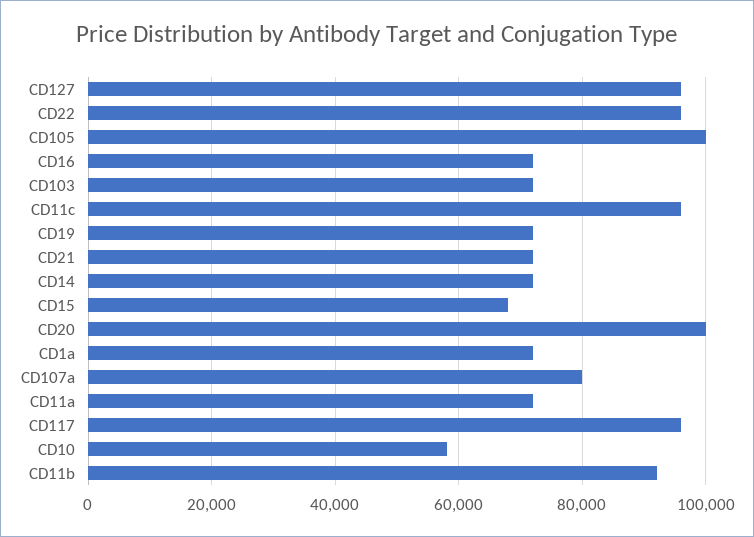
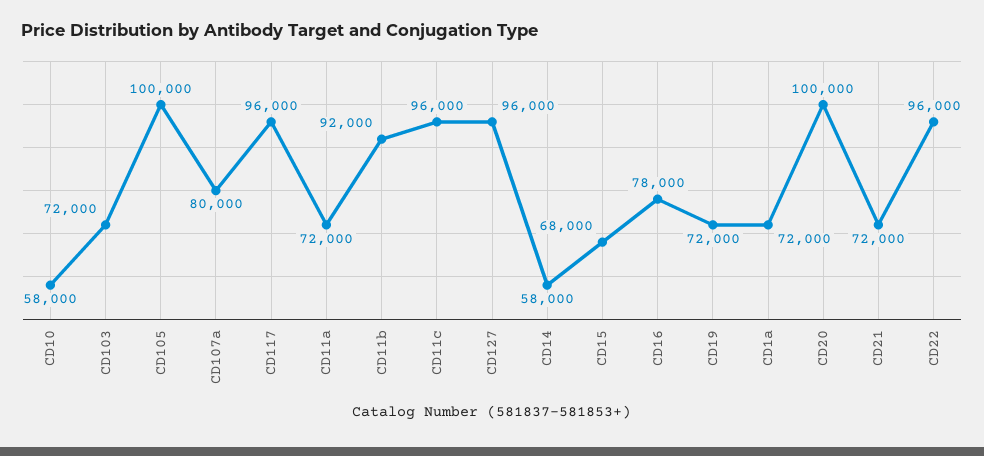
  {
    "CD127": 96000,
    "CD22": 96000,
    "CD105": 100000,
-   "CD16": 72000,
+   "CD16": 78000,
    "CD103": 72000,
    "CD11c": 96000,
    "CD19": 72000,
    "CD21": 72000,
-   "CD14": 72000,
+   "CD14": 58000,
    "CD15": 68000,
    "CD20": 100000,
    "CD1a": 72000,
    "CD107a": 80000,
    "CD11a": 72000,
    "CD117": 96000,
    "CD10": 58000,
    "CD11b": 92000
  }

